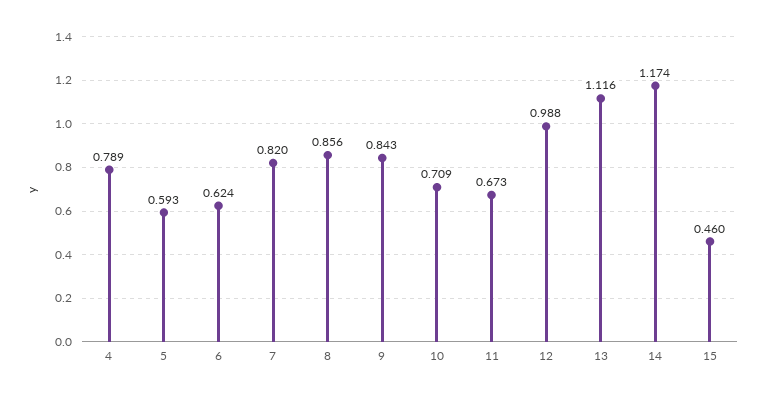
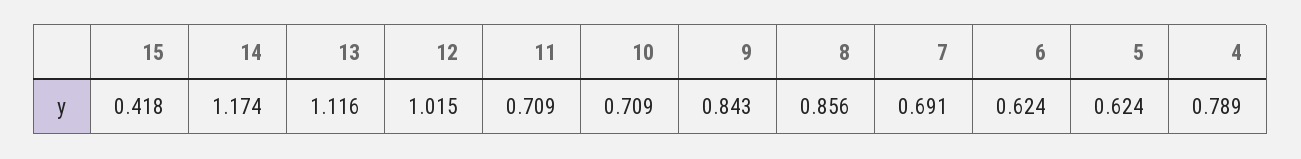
  {
    "4": 0.789,
-   "5": 0.593,
+   "5": 0.624,
    "6": 0.624,
-   "7": 0.82,
+   "7": 0.691,
    "8": 0.856,
    "9": 0.843,
    "10": 0.709,
-   "11": 0.673,
+   "11": 0.709,
-   "12": 0.988,
+   "12": 1.015,
    "13": 1.116,
    "14": 1.174,
-   "15": 0.46
+   "15": 0.418
  }

